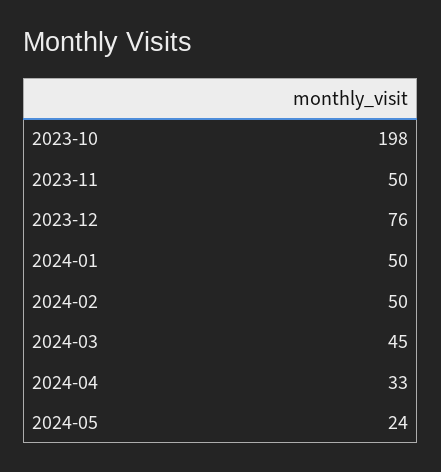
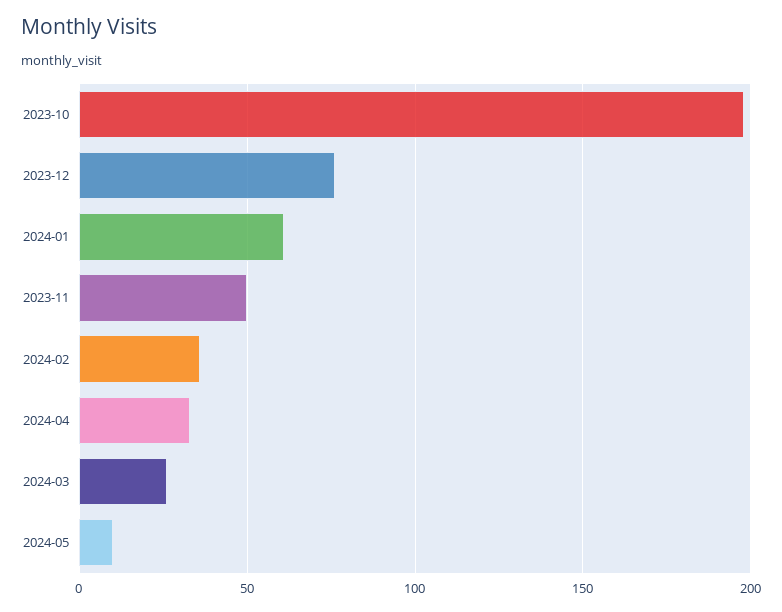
  {
    "2023-10": 198,
    "2023-11": 50,
    "2023-12": 76,
-   "2024-01": 50,
+   "2024-01": 60,
-   "2024-02": 50,
+   "2024-02": 35,
-   "2024-03": 45,
+   "2024-03": 25,
    "2024-04": 33,
-   "2024-05": 24
+   "2024-05": 10
  }

